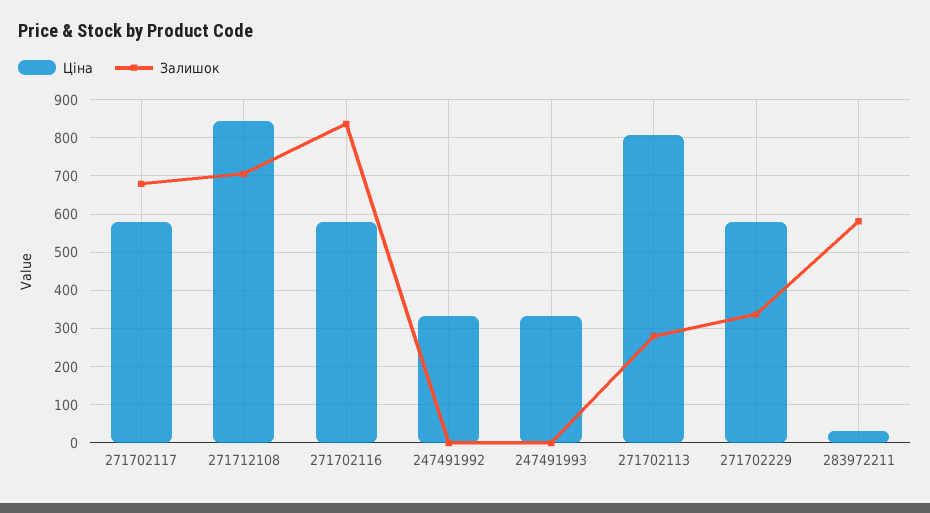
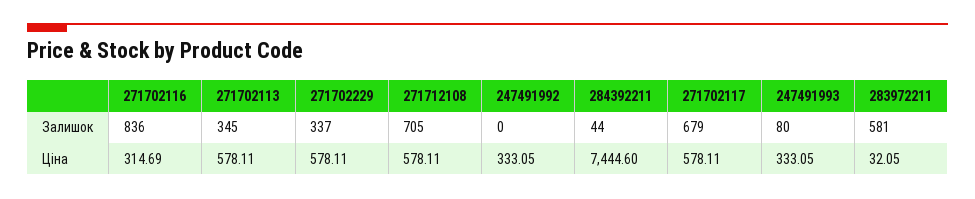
  {
    "Ціна": {
      "271702117": 578.11,
-     "271712108": 840,
+     "271712108": 578.11,
-     "271702116": 580,
+     "271702116": 314.69,
      "247491992": 333.05,
      "247491993": 333.05,
-     "271702113": 800,
+     "271702113": 578.11,
      "271702229": 578.11,
-     "283972211": 32.05
+     "283972211": 32.05,
+     "284392211": 7444.6
    },
    "Залишок": {
      "271702117": 679,
      "271712108": 705,
      "271702116": 836,
      "247491992": 0,
-     "247491993": 0,
+     "247491993": 80,
-     "271702113": 280,
+     "271702113": 345,
      "271702229": 337,
-     "283972211": 581
+     "283972211": 581,
+     "284392211": 44
    }
  }

